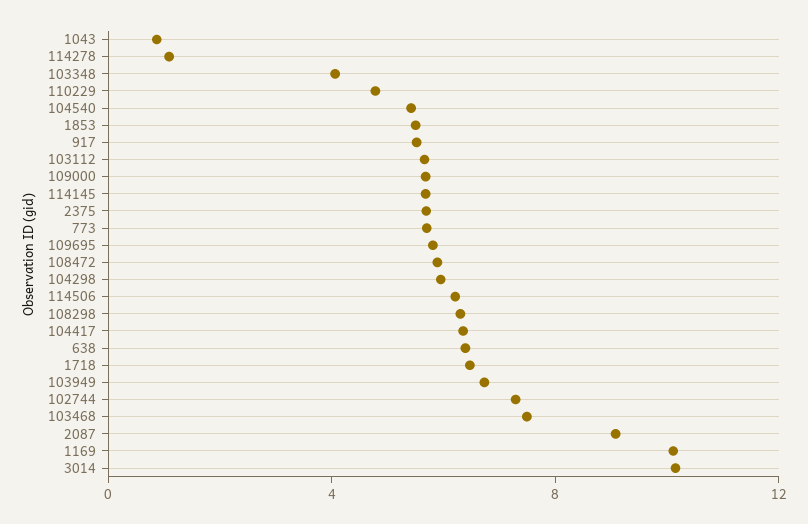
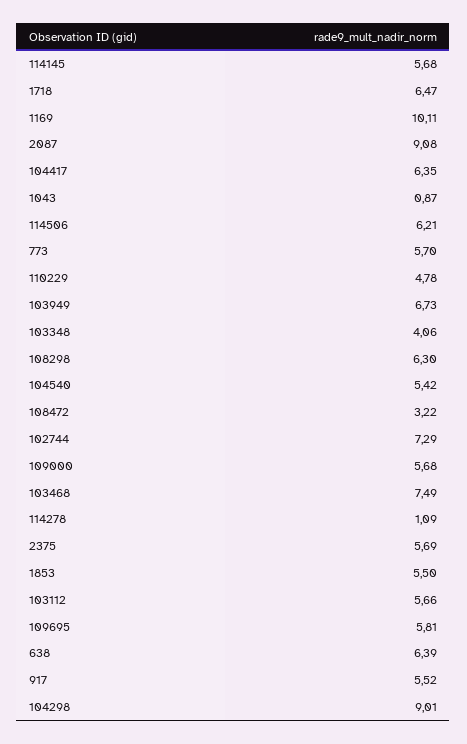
  {
    "1043": 0.87,
    "114278": 1.09,
    "103348": 4.06,
    "110229": 4.78,
    "104540": 5.42,
    "1853": 5.5,
    "917": 5.52,
    "103112": 5.66,
    "109000": 5.68,
    "114145": 5.68,
    "2375": 5.69,
    "773": 5.7,
    "109695": 5.81,
-   "108472": 6,
+   "108472": 3.22,
-   "104298": 6,
+   "104298": 9.01,
    "114506": 6.21,
    "108298": 6.3,
    "104417": 6.35,
    "638": 6.39,
    "1718": 6.47,
    "103949": 6.73,
    "102744": 7.29,
    "103468": 7.49,
    "2087": 9.08,
-   "1169": 10.11,
+   "1169": 10.11
-   "3014": 10
  }

